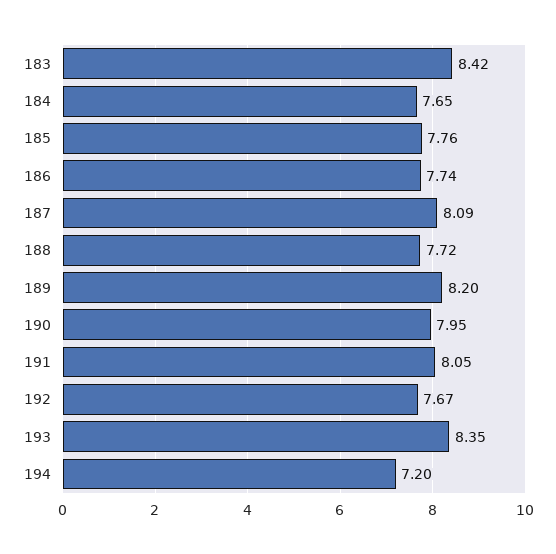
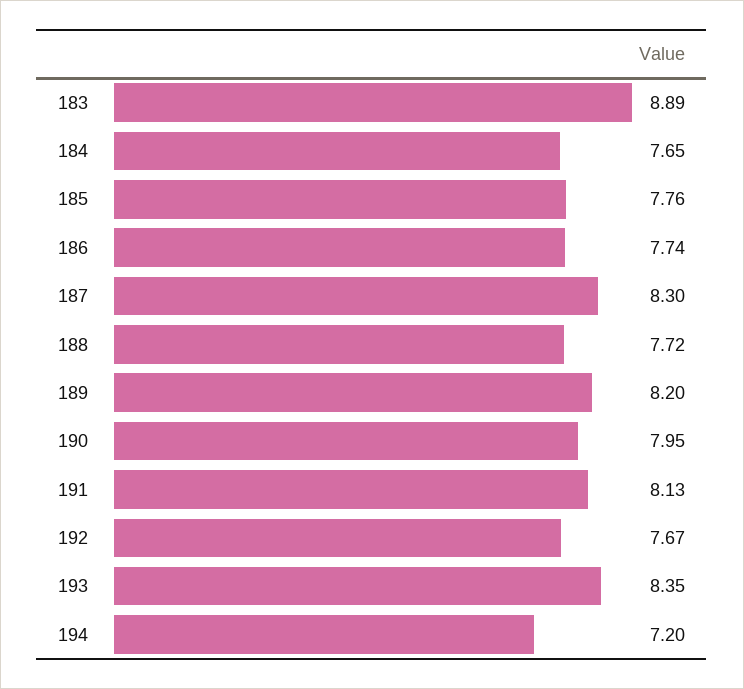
  {
-   "183": 8.42,
+   "183": 8.89,
    "184": 7.65,
    "185": 7.76,
    "186": 7.74,
-   "187": 8.09,
+   "187": 8.3,
    "188": 7.72,
    "189": 8.2,
    "190": 7.95,
-   "191": 8.05,
+   "191": 8.13,
    "192": 7.67,
    "193": 8.35,
    "194": 7.2
  }

